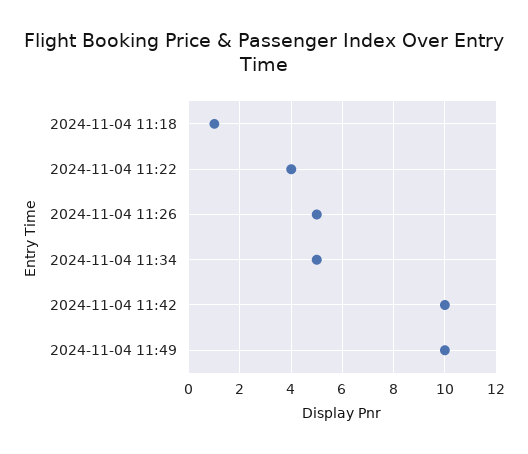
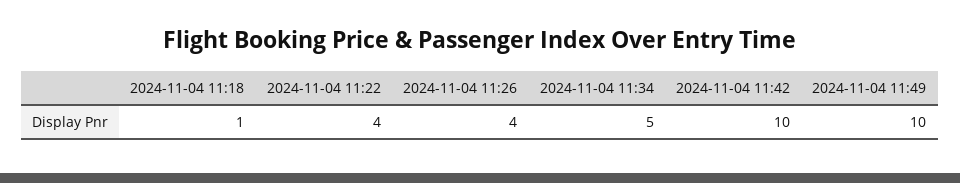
  {
    "2024-11-04 11:18": 1,
    "2024-11-04 11:22": 4,
-   "2024-11-04 11:26": 5,
+   "2024-11-04 11:26": 4,
    "2024-11-04 11:34": 5,
    "2024-11-04 11:42": 10,
    "2024-11-04 11:49": 10
  }

